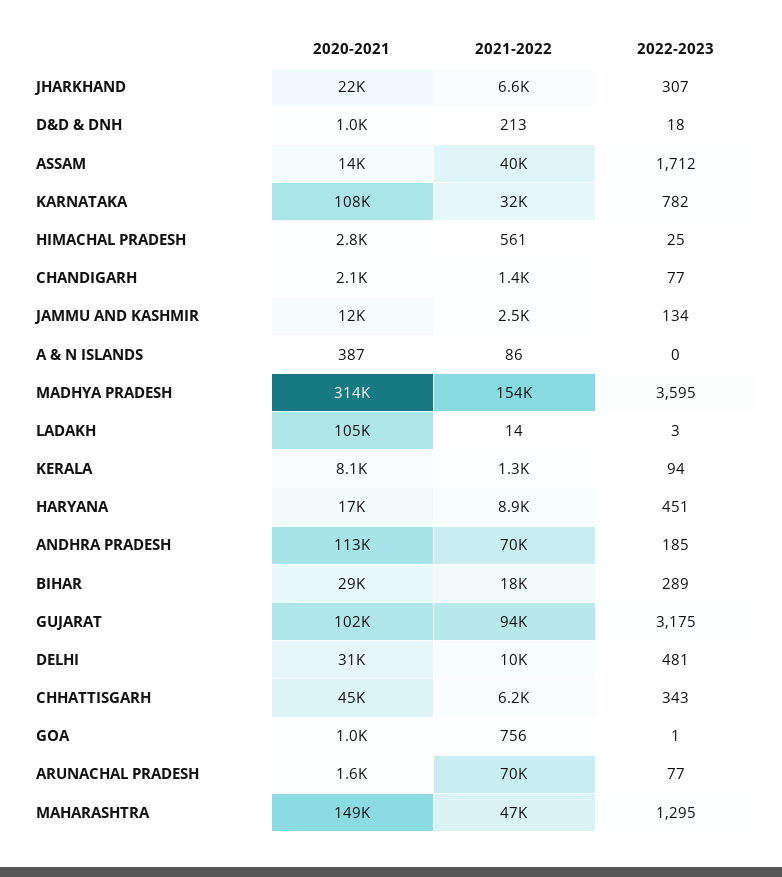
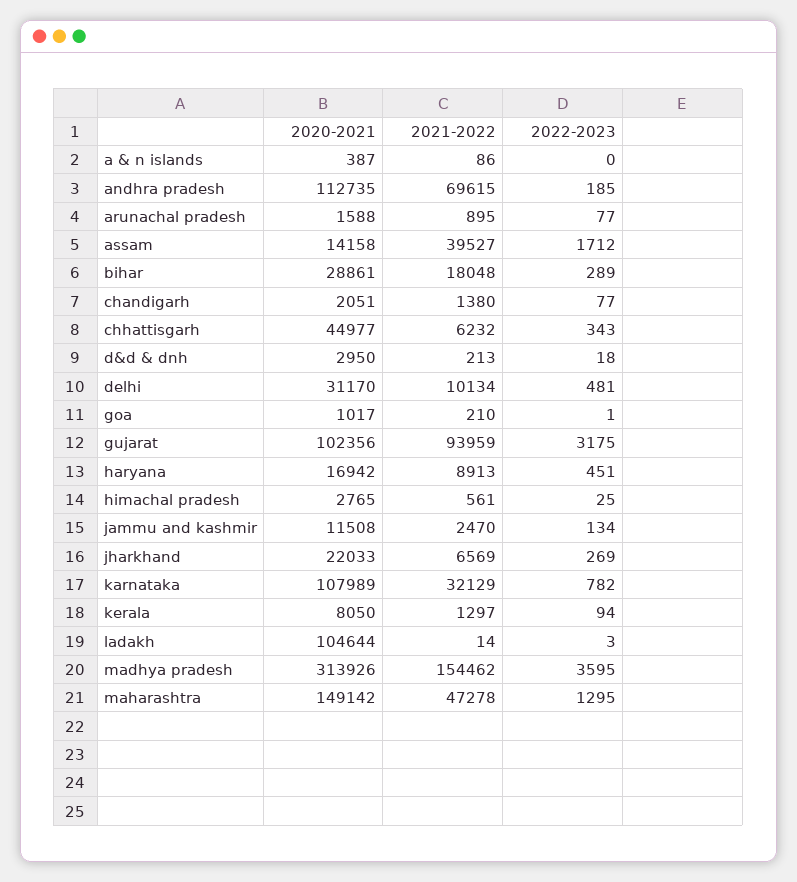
  {
    "2020-2021": {
      "JHARKHAND": 22033,
-     "D&D & DNH": 1000,
+     "D&D & DNH": 2950,
      "ASSAM": 14158,
      "KARNATAKA": 107989,
      "HIMACHAL PRADESH": 2765,
      "CHANDIGARH": 2051,
      "JAMMU AND KASHMIR": 11508,
      "A & N ISLANDS": 387,
      "MADHYA PRADESH": 313926,
      "LADAKH": 104644,
      "KERALA": 8050,
      "HARYANA": 16942,
      "ANDHRA PRADESH": 112735,
      "BIHAR": 28861,
      "GUJARAT": 102356,
      "DELHI": 31170,
      "CHHATTISGARH": 44977,
      "GOA": 1017,
      "ARUNACHAL PRADESH": 1588,
      "MAHARASHTRA": 149142
    },
    "2021-2022": {
      "JHARKHAND": 6569,
      "D&D & DNH": 213,
      "ASSAM": 39527,
      "KARNATAKA": 32129,
      "HIMACHAL PRADESH": 561,
      "CHANDIGARH": 1380,
      "JAMMU AND KASHMIR": 2470,
      "A & N ISLANDS": 86,
      "MADHYA PRADESH": 154462,
      "LADAKH": 14,
      "KERALA": 1297,
      "HARYANA": 8913,
      "ANDHRA PRADESH": 69615,
      "BIHAR": 18048,
      "GUJARAT": 93959,
      "DELHI": 10134,
      "CHHATTISGARH": 6232,
-     "GOA": 756,
+     "GOA": 210,
-     "ARUNACHAL PRADESH": 70000,
+     "ARUNACHAL PRADESH": 895,
      "MAHARASHTRA": 47278
    },
    "2022-2023": {
-     "JHARKHAND": 307,
+     "JHARKHAND": 269,
      "D&D & DNH": 18,
      "ASSAM": 1712,
      "KARNATAKA": 782,
      "HIMACHAL PRADESH": 25,
      "CHANDIGARH": 77,
      "JAMMU AND KASHMIR": 134,
      "A & N ISLANDS": 0,
      "MADHYA PRADESH": 3595,
      "LADAKH": 3,
      "KERALA": 94,
      "HARYANA": 451,
      "ANDHRA PRADESH": 185,
      "BIHAR": 289,
      "GUJARAT": 3175,
      "DELHI": 481,
      "CHHATTISGARH": 343,
      "GOA": 1,
      "ARUNACHAL PRADESH": 77,
      "MAHARASHTRA": 1295
    }
  }

